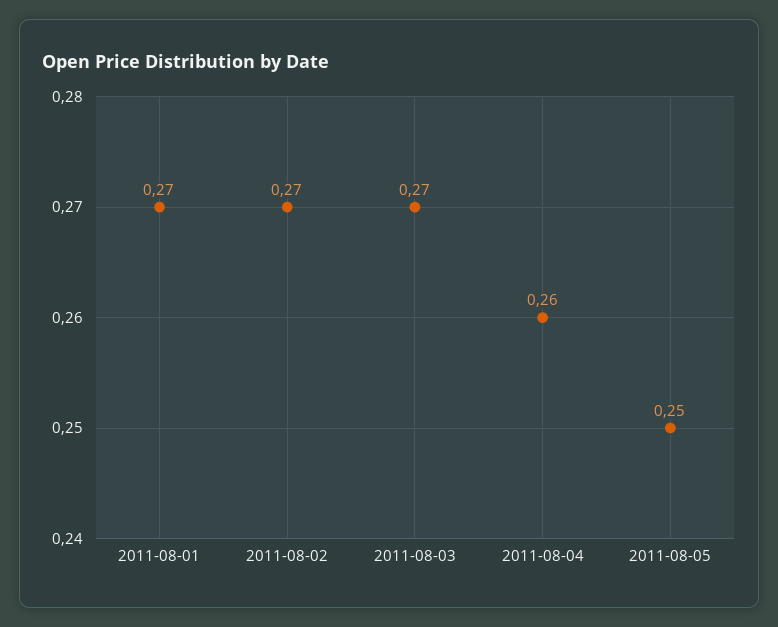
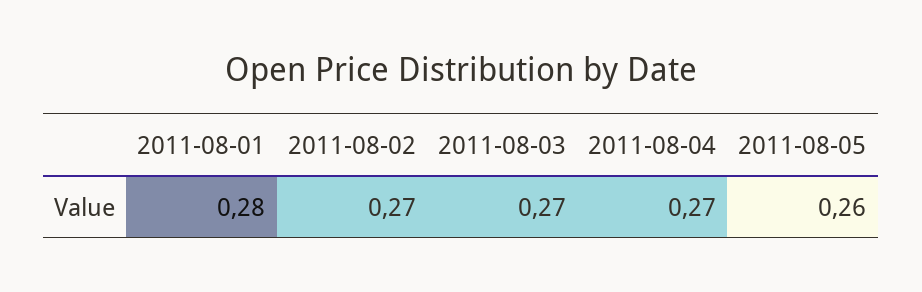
  {
-   "2011-08-01": 0.27,
+   "2011-08-01": 0.28,
    "2011-08-02": 0.27,
    "2011-08-03": 0.27,
-   "2011-08-04": 0.26,
+   "2011-08-04": 0.27,
-   "2011-08-05": 0.25
+   "2011-08-05": 0.26
  }

